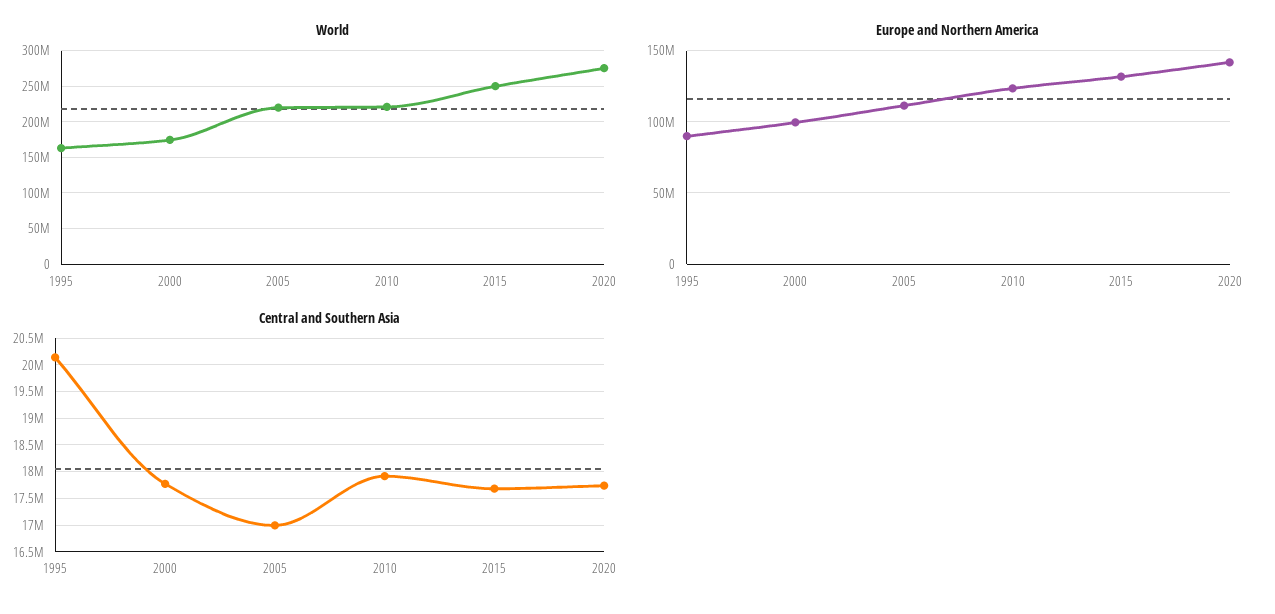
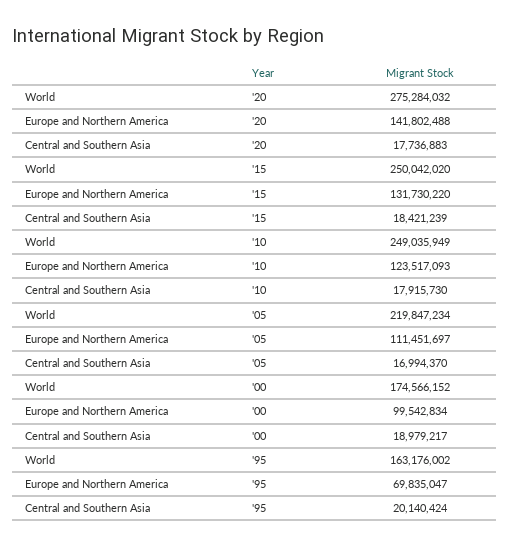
  {
    "World": {
      "1995": 163176002,
      "2000": 174566152,
      "2005": 219847234,
-     "2010": 220000000,
+     "2010": 249035949,
      "2015": 250042020,
      "2020": 275284032
    },
    "Europe and Northern America": {
-     "1995": 90000000,
+     "1995": 69835047,
      "2000": 99542834,
      "2005": 111451697,
      "2010": 123517093,
      "2015": 131730220,
      "2020": 141802488
    },
    "Central and Southern Asia": {
      "1995": 20140424,
-     "2000": 17750000,
+     "2000": 18979217,
      "2005": 16994370,
      "2010": 17915730,
-     "2015": 17750000,
+     "2015": 18421239,
      "2020": 17736883
    }
  }

